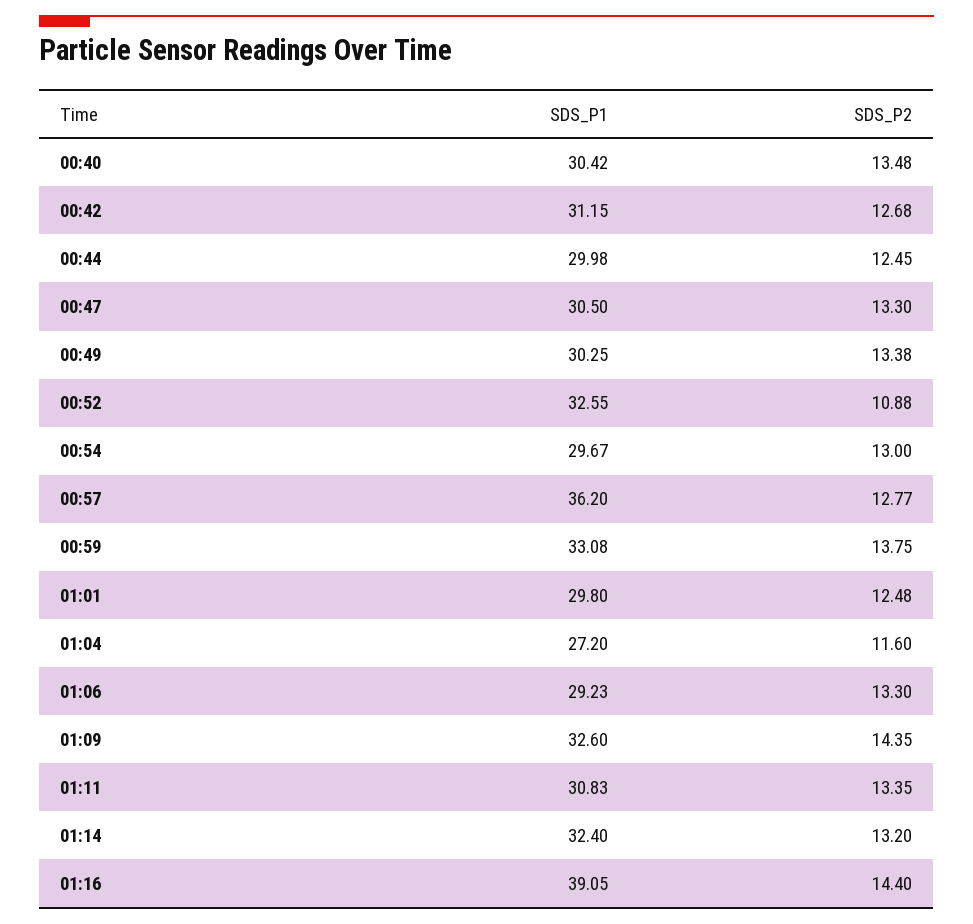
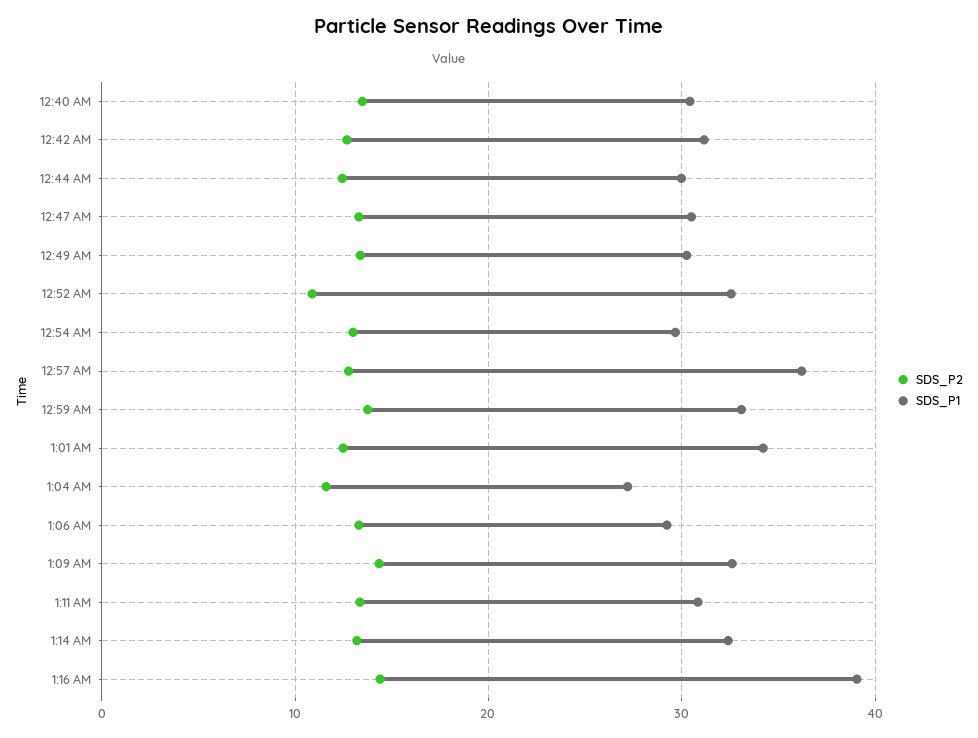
  {
    "SDS_P1": {
      "00:40": 30.42,
      "00:42": 31.15,
      "00:44": 29.98,
      "00:47": 30.5,
      "00:49": 30.25,
      "00:52": 32.55,
      "00:54": 29.67,
      "00:57": 36.2,
      "00:59": 33.08,
-     "01:01": 29.8,
+     "01:01": 34,
      "01:04": 27.2,
      "01:06": 29.23,
      "01:09": 32.6,
      "01:11": 30.83,
      "01:14": 32.4,
      "01:16": 39.05
    },
    "SDS_P2": {
      "00:40": 13.48,
      "00:42": 12.68,
      "00:44": 12.45,
      "00:47": 13.3,
      "00:49": 13.38,
      "00:52": 10.88,
      "00:54": 13,
      "00:57": 12.77,
      "00:59": 13.75,
      "01:01": 12.48,
      "01:04": 11.6,
      "01:06": 13.3,
      "01:09": 14.35,
      "01:11": 13.35,
      "01:14": 13.2,
      "01:16": 14.4
    }
  }

